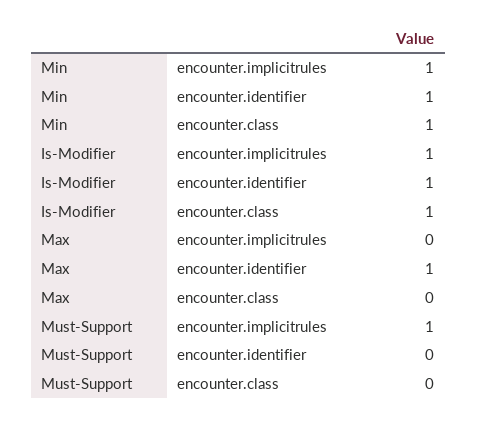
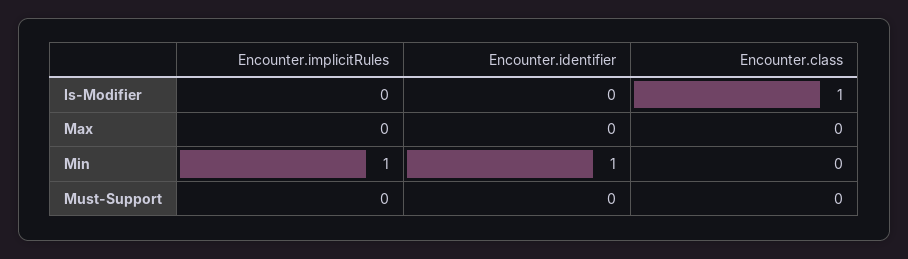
  {
    "Min": {
      "encounter.implicitrules": 1,
      "encounter.identifier": 1,
-     "encounter.class": 1
+     "encounter.class": 0
    },
    "Is-Modifier": {
-     "encounter.implicitrules": 1,
+     "encounter.implicitrules": 0,
-     "encounter.identifier": 1,
+     "encounter.identifier": 0,
      "encounter.class": 1
    },
    "Max": {
      "encounter.implicitrules": 0,
-     "encounter.identifier": 1,
+     "encounter.identifier": 0,
      "encounter.class": 0
    },
    "Must-Support": {
-     "encounter.implicitrules": 1,
+     "encounter.implicitrules": 0,
      "encounter.identifier": 0,
      "encounter.class": 0
    }
  }

